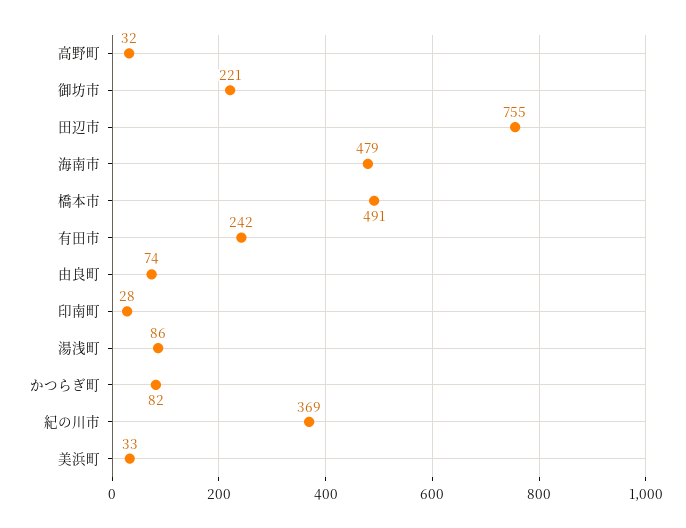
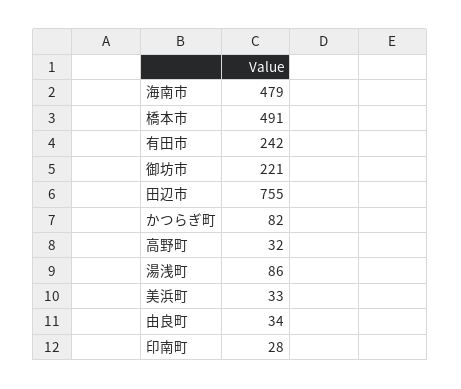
  {
    "高野町": 32,
    "御坊市": 221,
    "田辺市": 755,
    "海南市": 479,
    "橋本市": 491,
    "有田市": 242,
-   "由良町": 74,
+   "由良町": 34,
    "印南町": 28,
    "湯浅町": 86,
    "かつらぎ町": 82,
-   "紀の川市": 369,
    "美浜町": 33
  }

